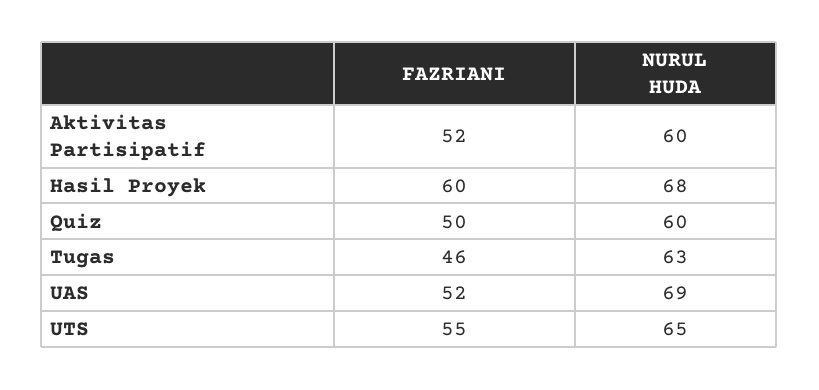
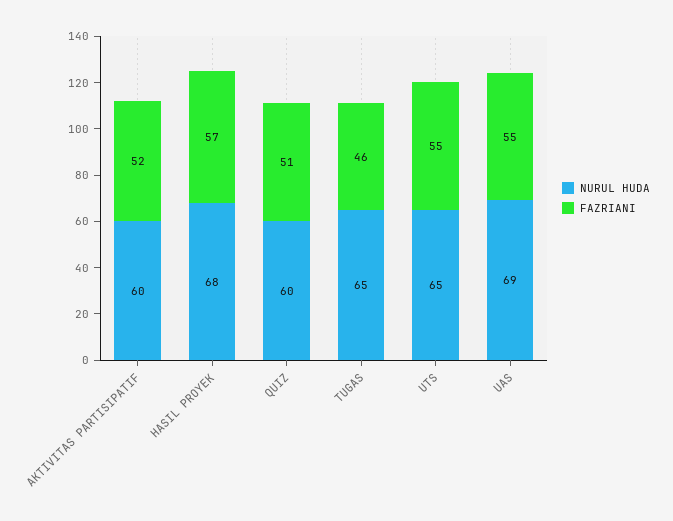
  {
    "FAZRIANI": {
      "Aktivitas Partisipatif": 52,
-     "Hasil Proyek": 60,
+     "Hasil Proyek": 57,
-     "Quiz": 50,
+     "Quiz": 51,
      "Tugas": 46,
-     "UAS": 52,
+     "UAS": 55,
      "UTS": 55
    },
    "NURUL HUDA": {
      "Aktivitas Partisipatif": 60,
      "Hasil Proyek": 68,
      "Quiz": 60,
-     "Tugas": 63,
+     "Tugas": 65,
      "UAS": 69,
      "UTS": 65
    }
  }

